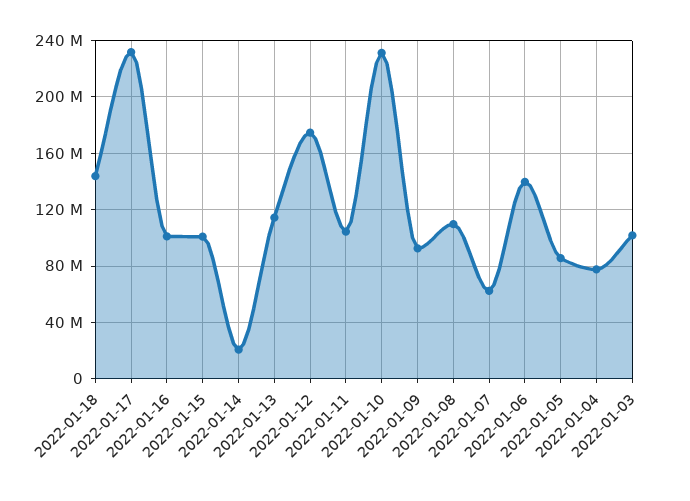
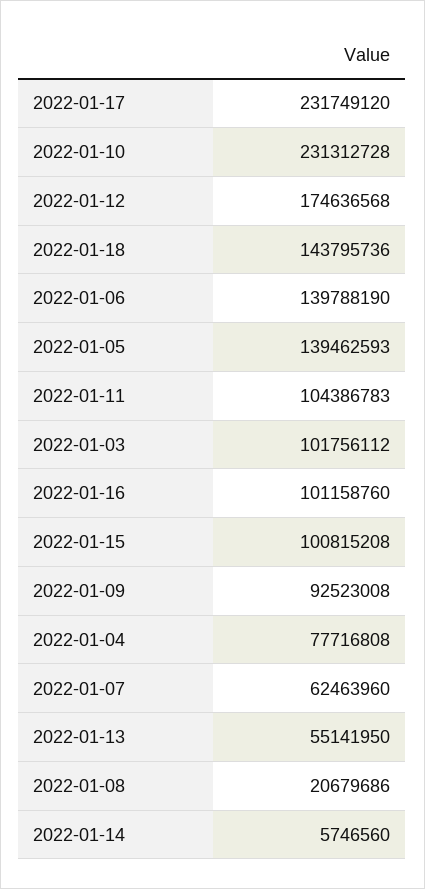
  {
    "2022-01-18": 143795736,
    "2022-01-17": 231749120,
    "2022-01-16": 101158760,
    "2022-01-15": 100815208,
-   "2022-01-14": 20000000,
+   "2022-01-14": 5746560,
-   "2022-01-13": 115000000,
+   "2022-01-13": 55141950,
    "2022-01-12": 174636568,
    "2022-01-11": 104386783,
    "2022-01-10": 231312728,
    "2022-01-09": 92523008,
-   "2022-01-08": 110000000,
+   "2022-01-08": 20679686,
    "2022-01-07": 62463960,
    "2022-01-06": 139788190,
-   "2022-01-05": 85000000,
+   "2022-01-05": 139462593,
    "2022-01-04": 77716808,
    "2022-01-03": 101756112
  }

